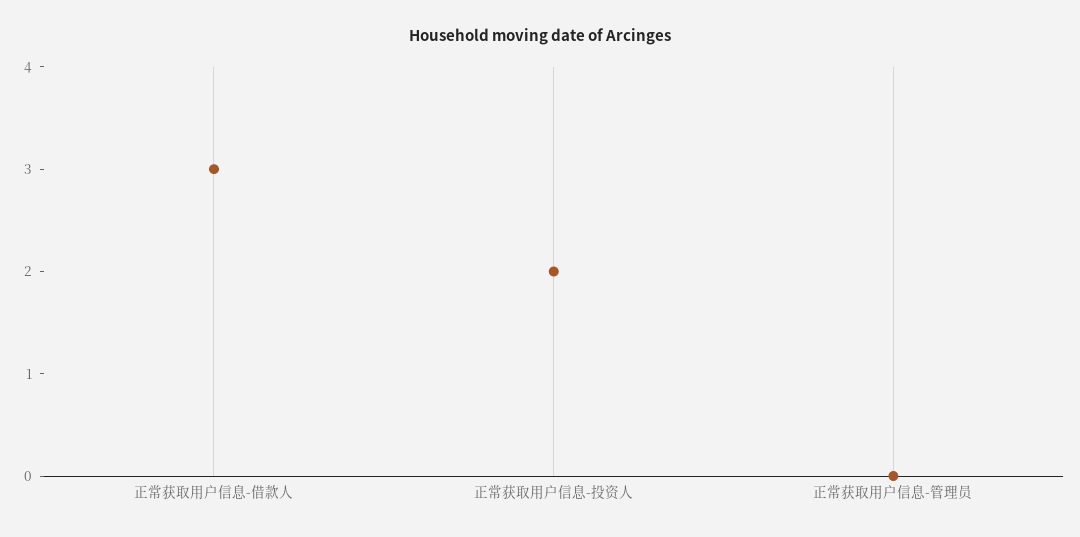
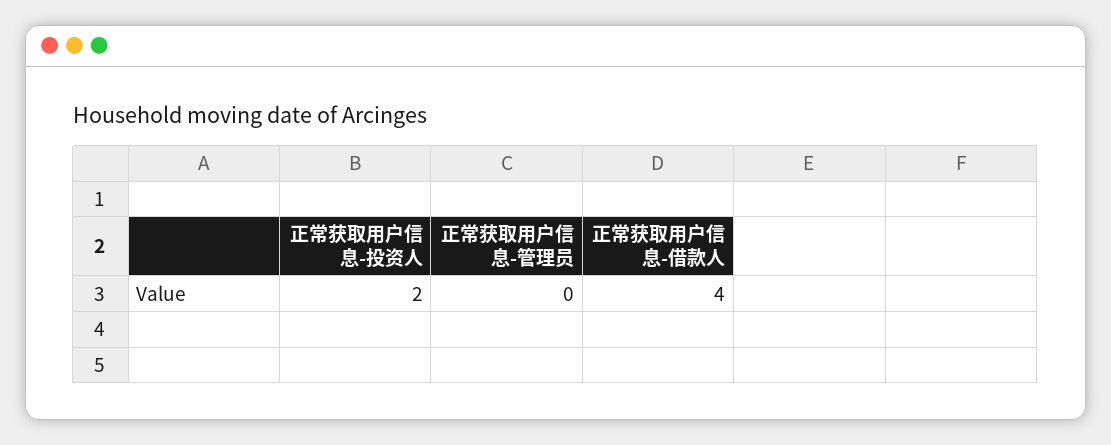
  {
-   "正常获取用户信息-借款人": 3,
+   "正常获取用户信息-借款人": 4,
    "正常获取用户信息-投资人": 2,
    "正常获取用户信息-管理员": 0
  }

